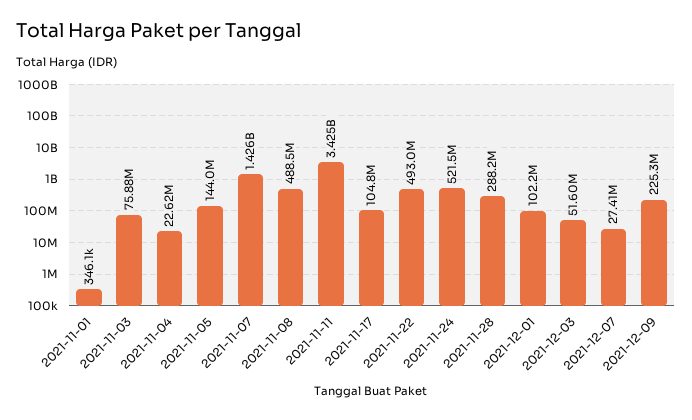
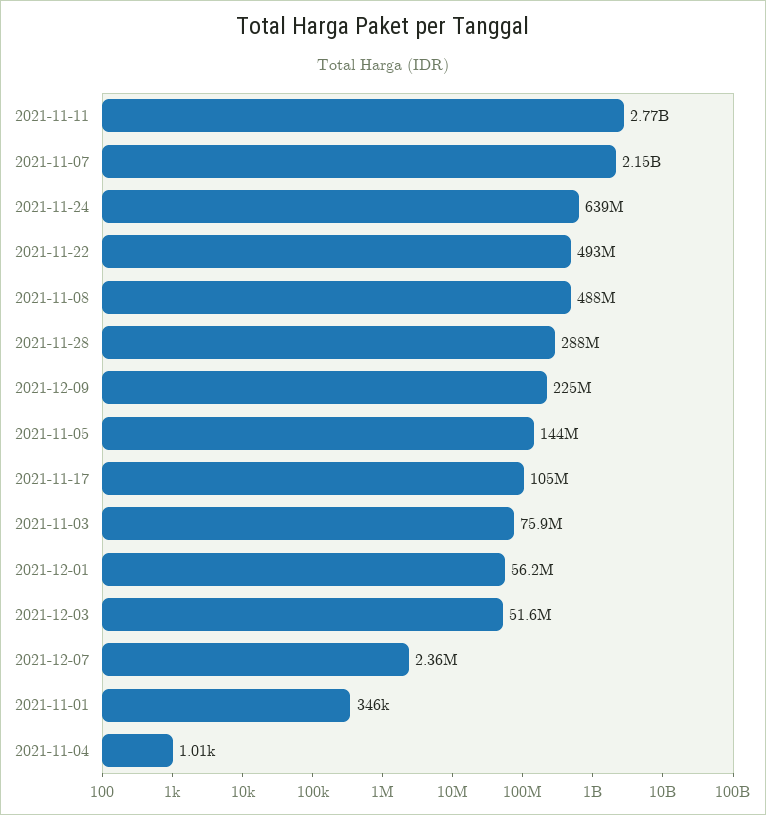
  {
    "2021-11-01": 346100,
    "2021-11-03": 75880000,
-   "2021-11-04": 22620000,
+   "2021-11-04": 1010,
    "2021-11-05": 144000000,
-   "2021-11-07": 1426000000,
+   "2021-11-07": 2150000000,
    "2021-11-08": 488500000,
-   "2021-11-11": 3425000000,
+   "2021-11-11": 2770000000,
    "2021-11-17": 104800000,
    "2021-11-22": 493000000,
-   "2021-11-24": 521500000,
+   "2021-11-24": 639000000,
    "2021-11-28": 288200000,
-   "2021-12-01": 102200000,
+   "2021-12-01": 56200000,
    "2021-12-03": 51600000,
-   "2021-12-07": 27410000,
+   "2021-12-07": 2360000,
    "2021-12-09": 225300000
  }

